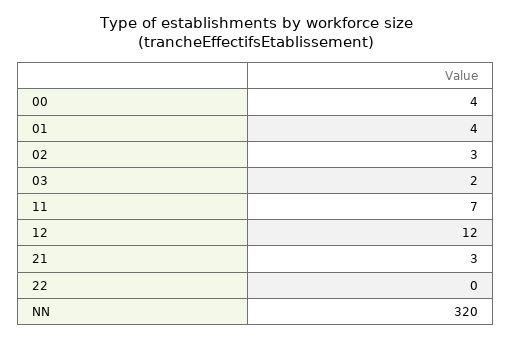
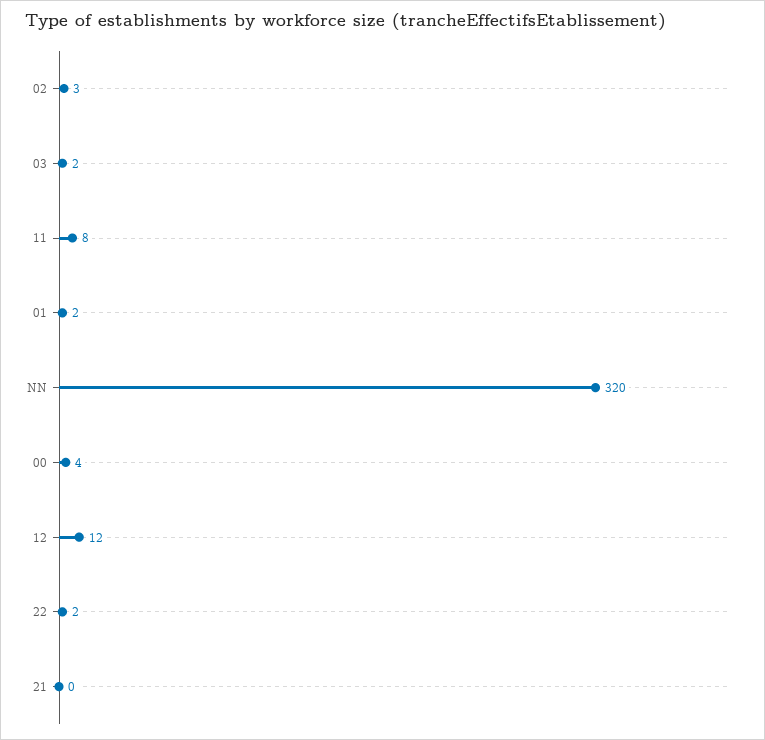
  {
    "00": 4,
-   "01": 4,
+   "01": 2,
    "02": 3,
    "03": 2,
-   "11": 7,
+   "11": 8,
    "12": 12,
-   "21": 3,
+   "21": 0,
-   "22": 0,
+   "22": 2,
    "NN": 320
  }

